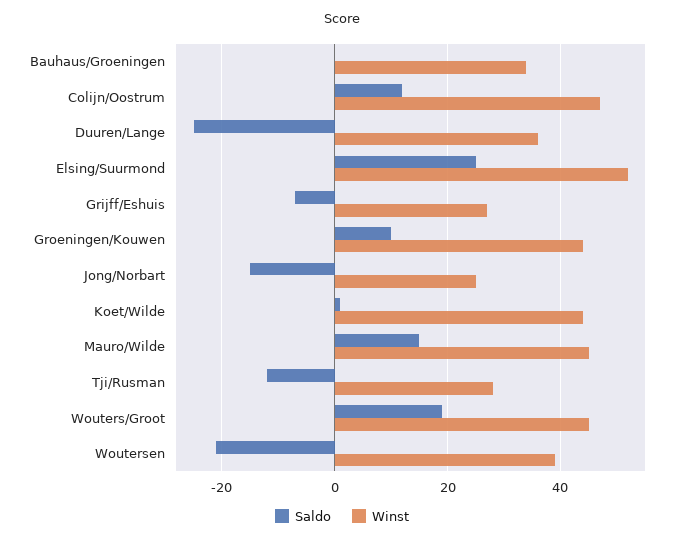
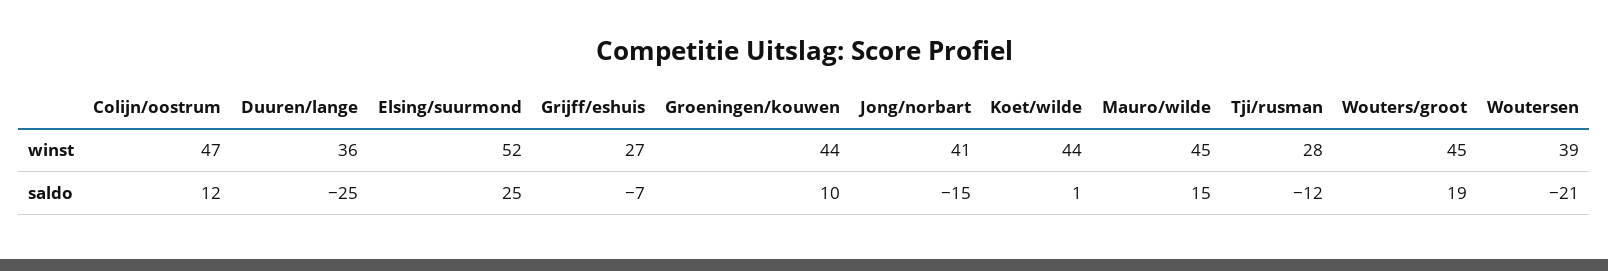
  {
    "Saldo": {
-     "Bauhaus/Groeningen": 0,
      "Colijn/Oostrum": 12,
      "Duuren/Lange": -25,
      "Elsing/Suurmond": 25,
      "Grijff/Eshuis": -7,
      "Groeningen/Kouwen": 10,
      "Jong/Norbart": -15,
      "Koet/Wilde": 1,
      "Mauro/Wilde": 15,
      "Tji/Rusman": -12,
      "Wouters/Groot": 19,
      "Woutersen": -21
    },
    "Winst": {
-     "Bauhaus/Groeningen": 35,
      "Colijn/Oostrum": 47,
      "Duuren/Lange": 36,
      "Elsing/Suurmond": 52,
      "Grijff/Eshuis": 27,
      "Groeningen/Kouwen": 44,
-     "Jong/Norbart": 25,
+     "Jong/Norbart": 41,
      "Koet/Wilde": 44,
      "Mauro/Wilde": 45,
      "Tji/Rusman": 28,
      "Wouters/Groot": 45,
      "Woutersen": 39
    }
  }

